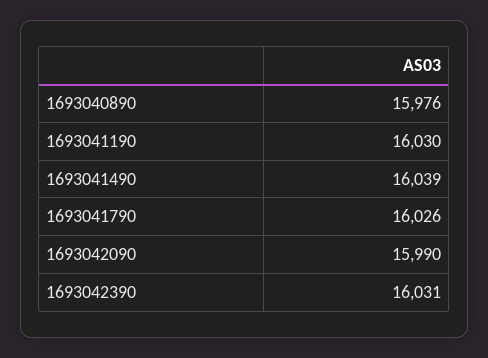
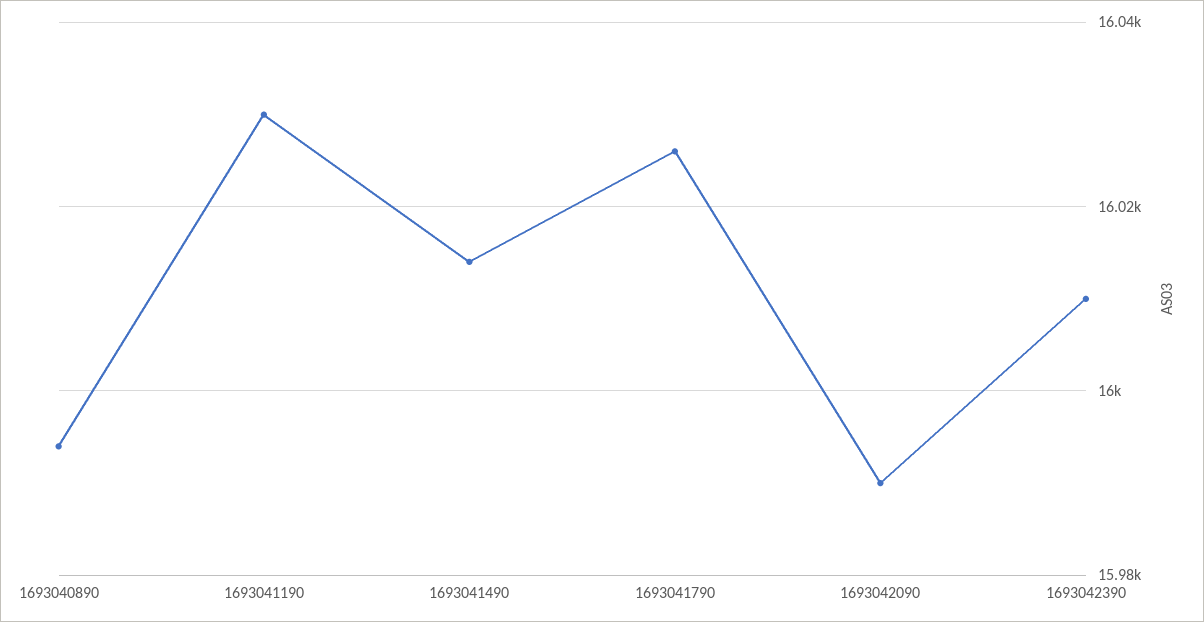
  {
-   "1693040890": 15976,
+   "1693040890": 15995,
    "1693041190": 16030,
-   "1693041490": 16039,
+   "1693041490": 16015,
    "1693041790": 16026,
    "1693042090": 15990,
-   "1693042390": 16031
+   "1693042390": 16010
  }

